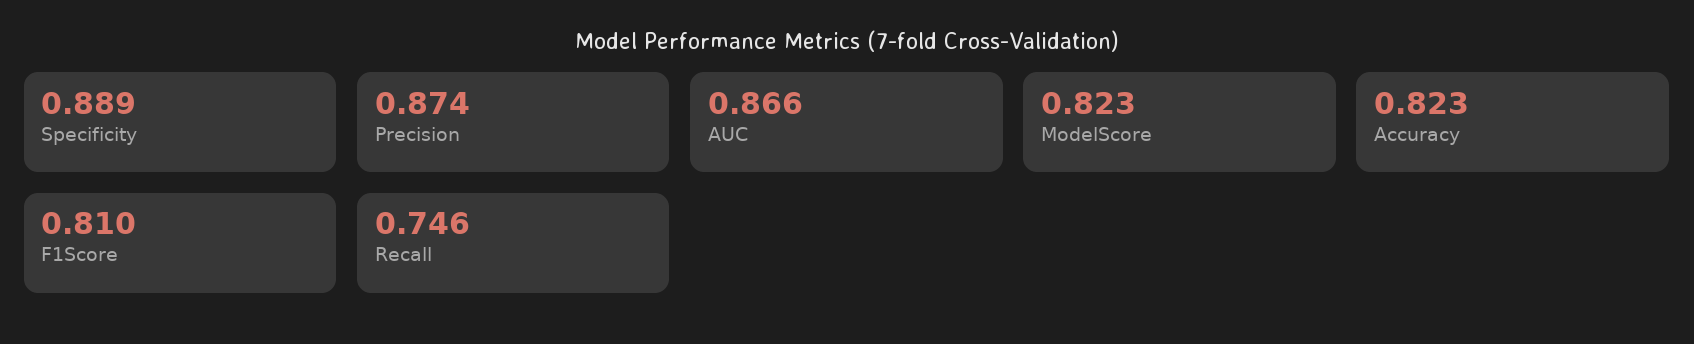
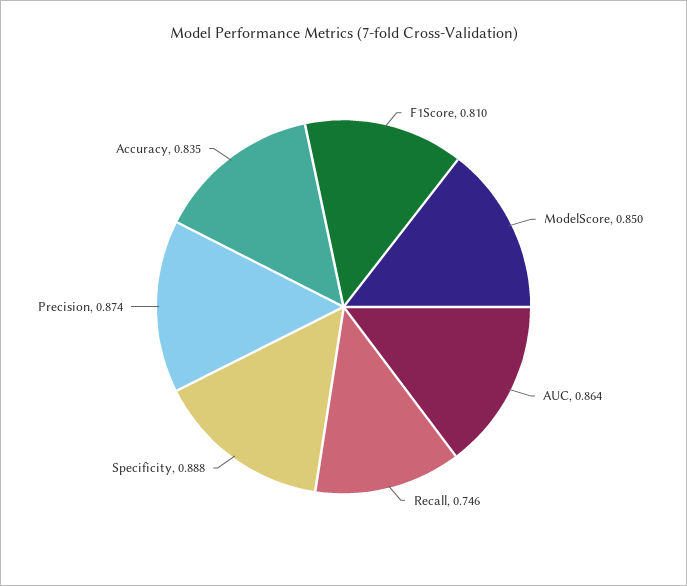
  {
-   "Specificity": 0.889,
+   "Specificity": 0.888,
    "Precision": 0.874,
-   "AUC": 0.866,
+   "AUC": 0.864,
-   "ModelScore": 0.823,
+   "ModelScore": 0.85,
-   "Accuracy": 0.823,
+   "Accuracy": 0.835,
    "F1Score": 0.81,
    "Recall": 0.746
  }

